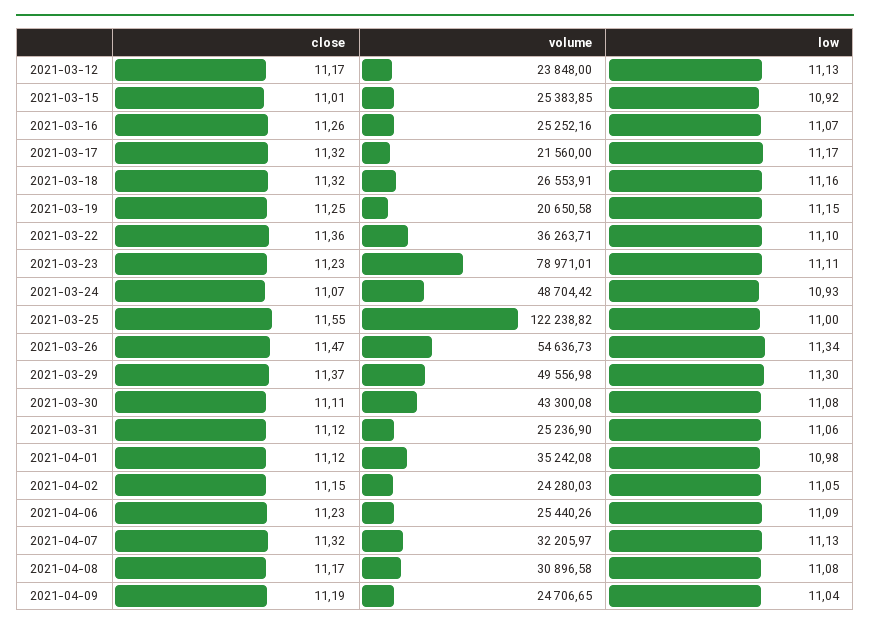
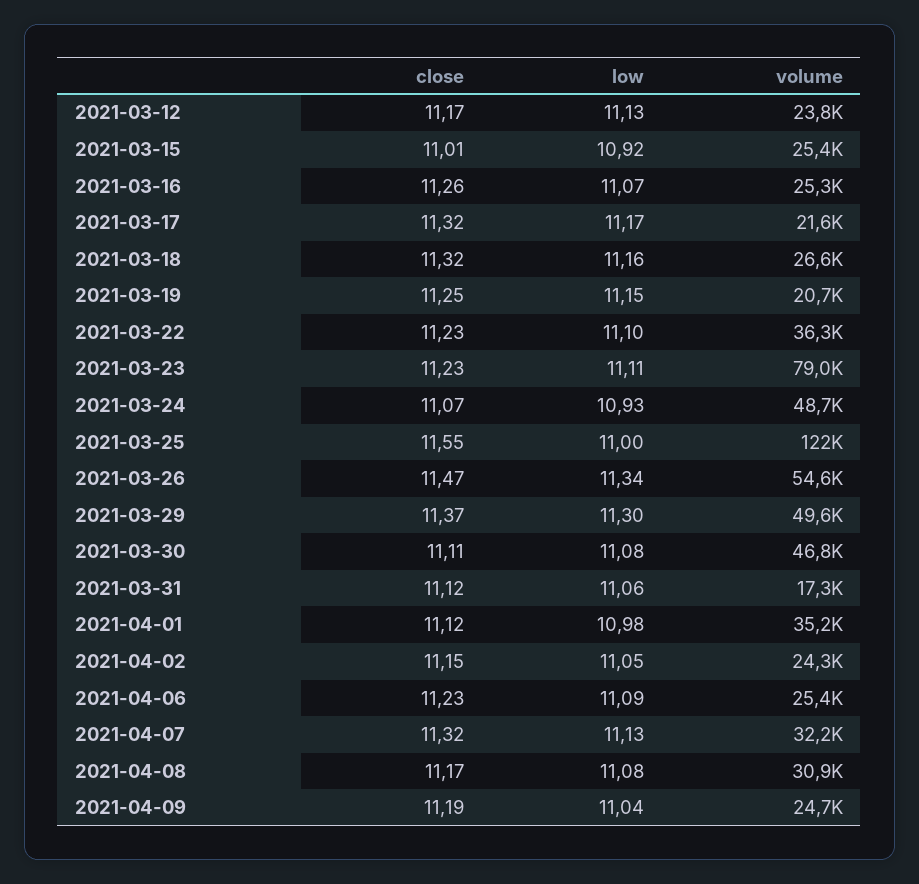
  {
    "close": {
      "2021-03-12": 11.17,
      "2021-03-15": 11.01,
      "2021-03-16": 11.26,
      "2021-03-17": 11.32,
      "2021-03-18": 11.32,
      "2021-03-19": 11.25,
-     "2021-03-22": 11.36,
+     "2021-03-22": 11.23,
      "2021-03-23": 11.23,
      "2021-03-24": 11.07,
      "2021-03-25": 11.55,
      "2021-03-26": 11.47,
      "2021-03-29": 11.37,
      "2021-03-30": 11.11,
      "2021-03-31": 11.12,
      "2021-04-01": 11.12,
      "2021-04-02": 11.15,
      "2021-04-06": 11.23,
      "2021-04-07": 11.32,
      "2021-04-08": 11.17,
      "2021-04-09": 11.19
    },
    "volume": {
      "2021-03-12": 23848,
      "2021-03-15": 25383.85,
      "2021-03-16": 25252.16,
      "2021-03-17": 21560,
      "2021-03-18": 26553.91,
      "2021-03-19": 20650.58,
      "2021-03-22": 36263.71,
      "2021-03-23": 78971.01,
      "2021-03-24": 48704.42,
      "2021-03-25": 122238.82,
      "2021-03-26": 54636.73,
      "2021-03-29": 49556.98,
-     "2021-03-30": 43300.08,
+     "2021-03-30": 46800,
-     "2021-03-31": 25236.9,
+     "2021-03-31": 17300,
      "2021-04-01": 35242.08,
      "2021-04-02": 24280.03,
      "2021-04-06": 25440.26,
      "2021-04-07": 32205.97,
      "2021-04-08": 30896.58,
      "2021-04-09": 24706.65
    },
    "low": {
      "2021-03-12": 11.13,
      "2021-03-15": 10.92,
      "2021-03-16": 11.07,
      "2021-03-17": 11.17,
      "2021-03-18": 11.16,
      "2021-03-19": 11.15,
      "2021-03-22": 11.1,
      "2021-03-23": 11.11,
      "2021-03-24": 10.93,
      "2021-03-25": 11,
      "2021-03-26": 11.34,
      "2021-03-29": 11.3,
      "2021-03-30": 11.08,
      "2021-03-31": 11.06,
      "2021-04-01": 10.98,
      "2021-04-02": 11.05,
      "2021-04-06": 11.09,
      "2021-04-07": 11.13,
      "2021-04-08": 11.08,
      "2021-04-09": 11.04
    }
  }

